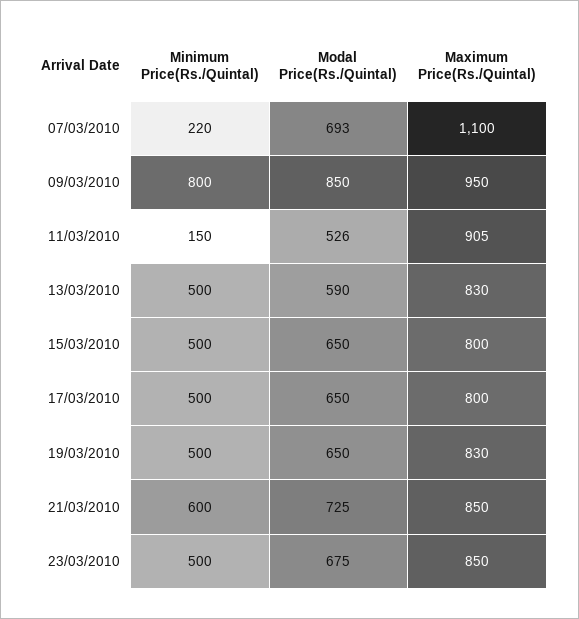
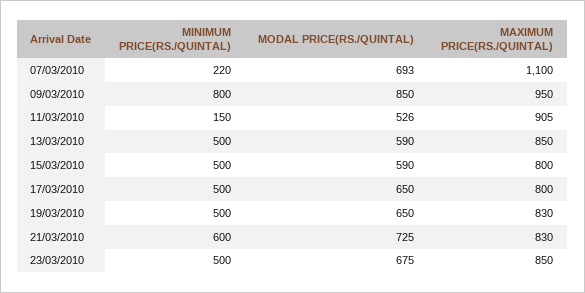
  {
    "Minimum Price(Rs./Quintal)": {
      "07/03/2010": 220,
      "09/03/2010": 800,
      "11/03/2010": 150,
      "13/03/2010": 500,
      "15/03/2010": 500,
      "17/03/2010": 500,
      "19/03/2010": 500,
      "21/03/2010": 600,
      "23/03/2010": 500
    },
    "Modal Price(Rs./Quintal)": {
      "07/03/2010": 693,
      "09/03/2010": 850,
      "11/03/2010": 526,
      "13/03/2010": 590,
-     "15/03/2010": 650,
+     "15/03/2010": 590,
      "17/03/2010": 650,
      "19/03/2010": 650,
      "21/03/2010": 725,
      "23/03/2010": 675
    },
    "Maximum Price(Rs./Quintal)": {
      "07/03/2010": 1100,
      "09/03/2010": 950,
      "11/03/2010": 905,
-     "13/03/2010": 830,
+     "13/03/2010": 850,
      "15/03/2010": 800,
      "17/03/2010": 800,
      "19/03/2010": 830,
-     "21/03/2010": 850,
+     "21/03/2010": 830,
      "23/03/2010": 850
    }
  }

